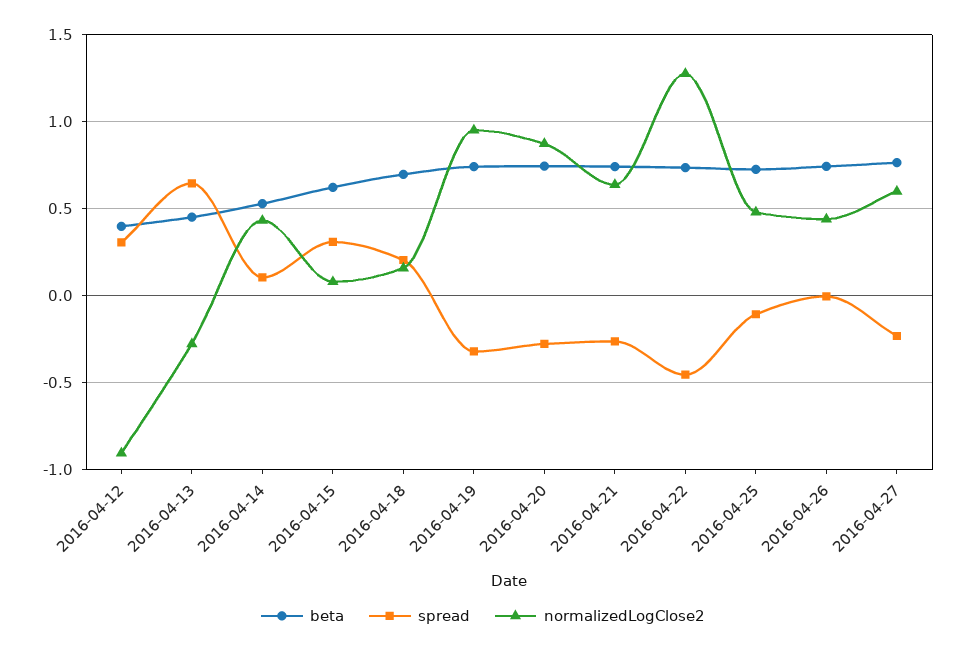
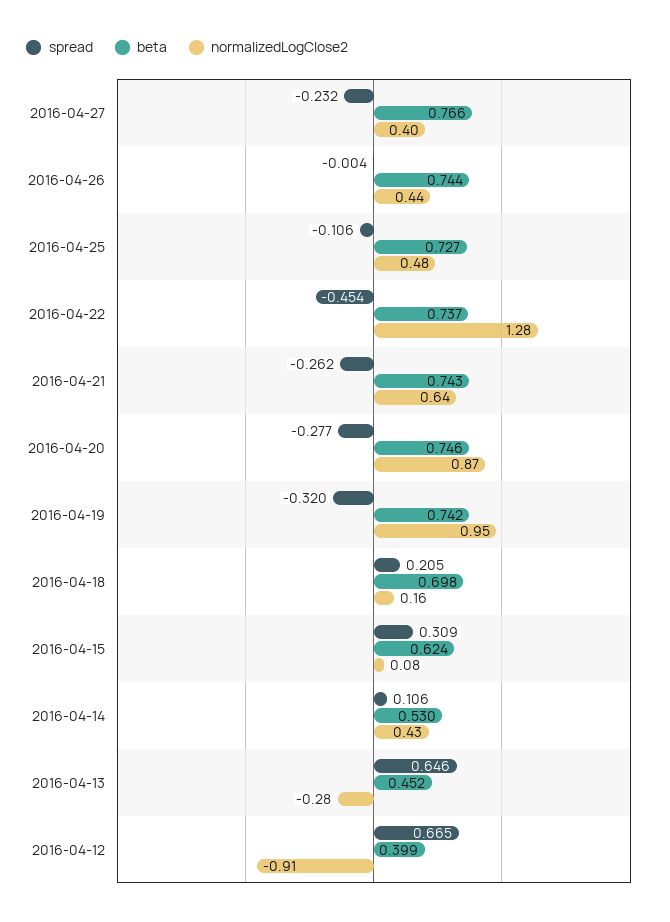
  {
    "beta": {
      "2016-04-12": 0.399,
      "2016-04-13": 0.452,
      "2016-04-14": 0.53,
      "2016-04-15": 0.624,
      "2016-04-18": 0.698,
      "2016-04-19": 0.742,
      "2016-04-20": 0.746,
      "2016-04-21": 0.743,
      "2016-04-22": 0.737,
      "2016-04-25": 0.727,
      "2016-04-26": 0.744,
      "2016-04-27": 0.766
    },
    "spread": {
-     "2016-04-12": 0.3,
+     "2016-04-12": 0.665,
      "2016-04-13": 0.646,
      "2016-04-14": 0.106,
      "2016-04-15": 0.309,
      "2016-04-18": 0.205,
      "2016-04-19": -0.32,
      "2016-04-20": -0.277,
      "2016-04-21": -0.262,
      "2016-04-22": -0.454,
      "2016-04-25": -0.106,
      "2016-04-26": -0.004,
      "2016-04-27": -0.232
    },
    "normalizedLogClose2": {
      "2016-04-12": -0.91,
      "2016-04-13": -0.28,
      "2016-04-14": 0.43,
      "2016-04-15": 0.08,
      "2016-04-18": 0.16,
      "2016-04-19": 0.95,
      "2016-04-20": 0.87,
      "2016-04-21": 0.64,
      "2016-04-22": 1.28,
      "2016-04-25": 0.48,
      "2016-04-26": 0.44,
-     "2016-04-27": 0.6
+     "2016-04-27": 0.4
    }
  }

